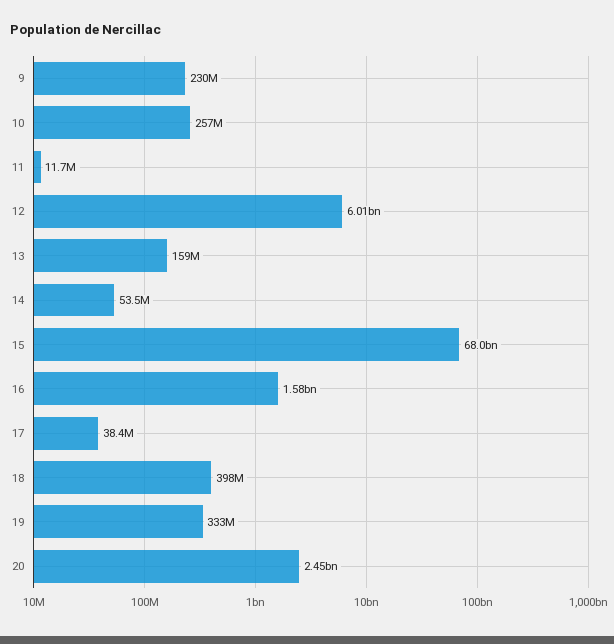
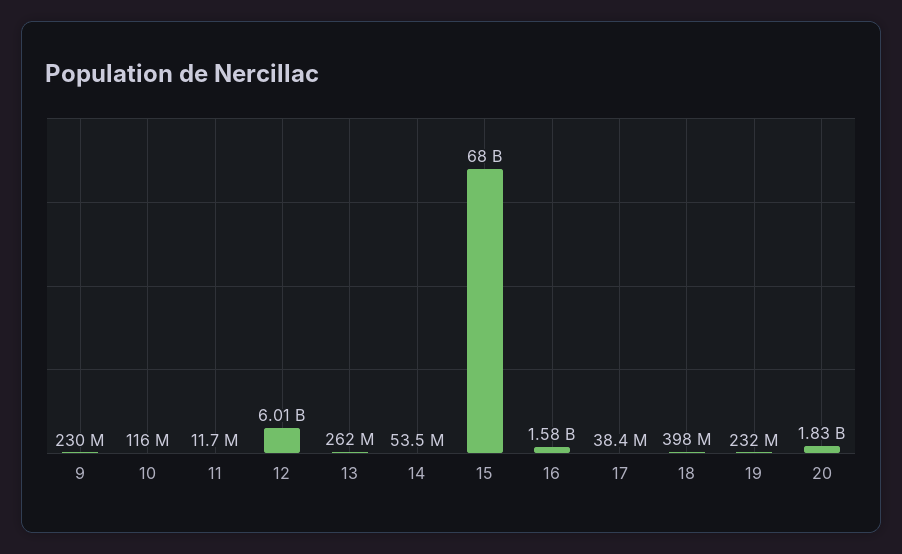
  {
    "9": 230000000,
-   "10": 257000000,
+   "10": 116000000,
    "11": 11700000,
    "12": 6010000000,
-   "13": 159000000,
+   "13": 262000000,
    "14": 53500000,
    "15": 68000000000,
    "16": 1580000000,
    "17": 38400000,
    "18": 398000000,
-   "19": 333000000,
+   "19": 232000000,
-   "20": 2450000000
+   "20": 1830000000
  }

